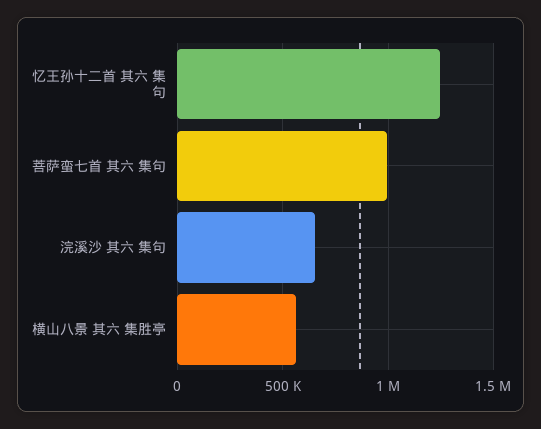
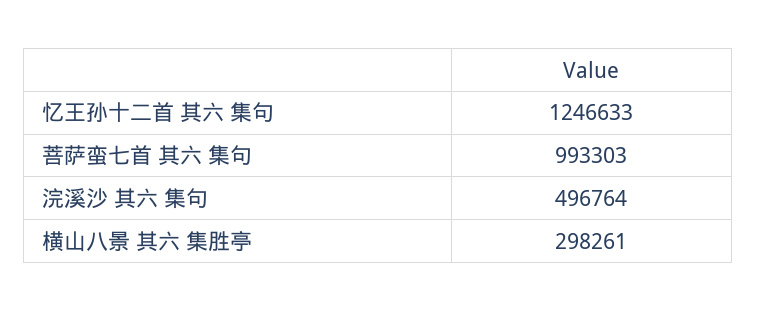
  {
    "忆王孙十二首 其六 集句": 1246633,
    "菩萨蛮七首 其六 集句": 993303,
-   "浣溪沙 其六 集句": 650000,
+   "浣溪沙 其六 集句": 496764,
-   "横山八景 其六 集胜亭": 550000
+   "横山八景 其六 集胜亭": 298261
  }

